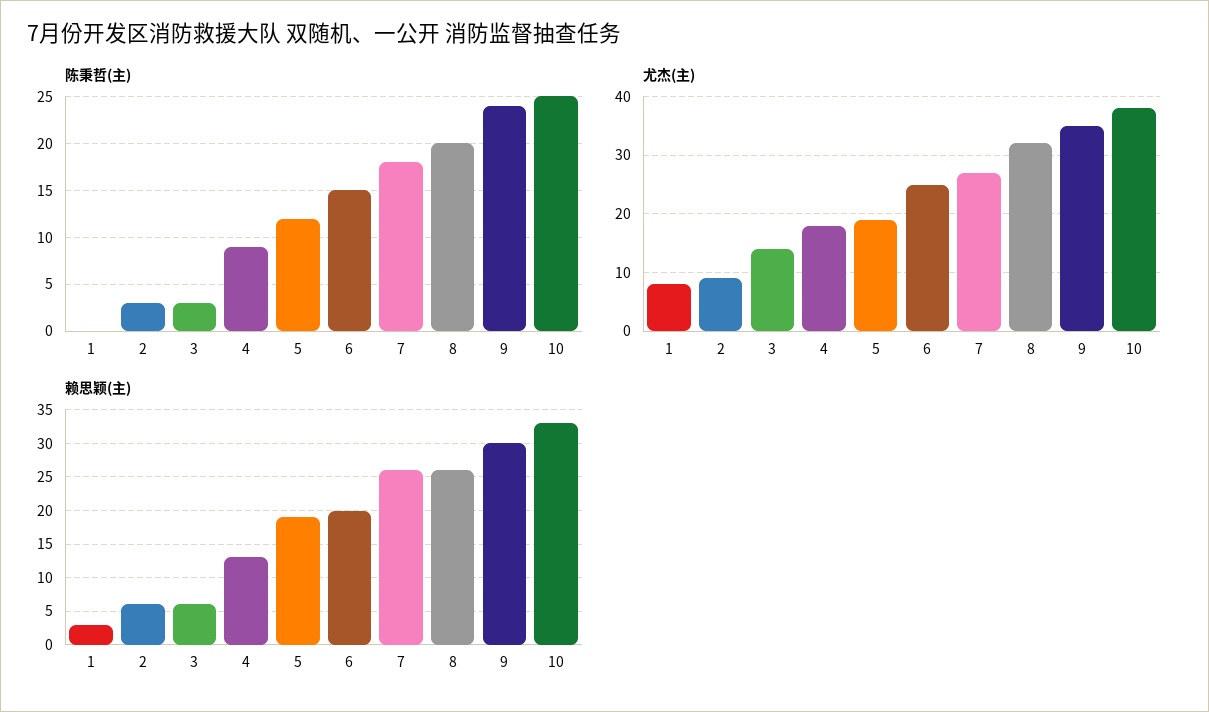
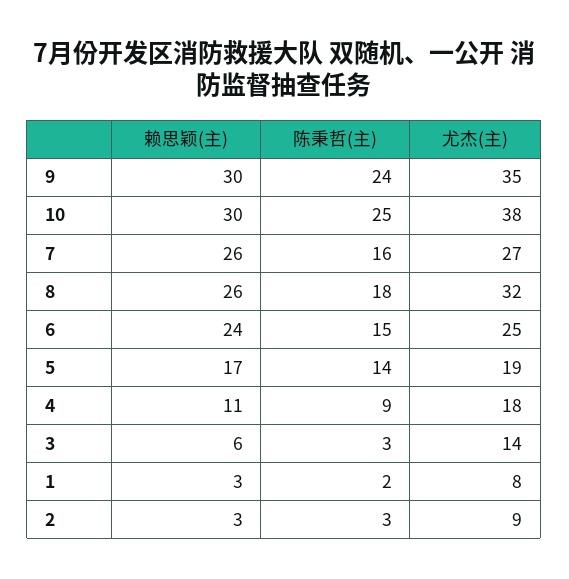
  {
    "陈秉哲(主)": {
-     "1": 0,
+     "1": 2,
      "2": 3,
      "3": 3,
      "4": 9,
-     "5": 12,
+     "5": 14,
      "6": 15,
-     "7": 18,
+     "7": 16,
-     "8": 20,
+     "8": 18,
      "9": 24,
      "10": 25
    },
    "尤杰(主)": {
      "1": 8,
      "2": 9,
      "3": 14,
      "4": 18,
      "5": 19,
      "6": 25,
      "7": 27,
      "8": 32,
      "9": 35,
      "10": 38
    },
    "赖思颖(主)": {
      "1": 3,
-     "2": 6,
+     "2": 3,
      "3": 6,
-     "4": 13,
+     "4": 11,
-     "5": 19,
+     "5": 17,
-     "6": 20,
+     "6": 24,
      "7": 26,
      "8": 26,
      "9": 30,
-     "10": 33
+     "10": 30
    }
  }

